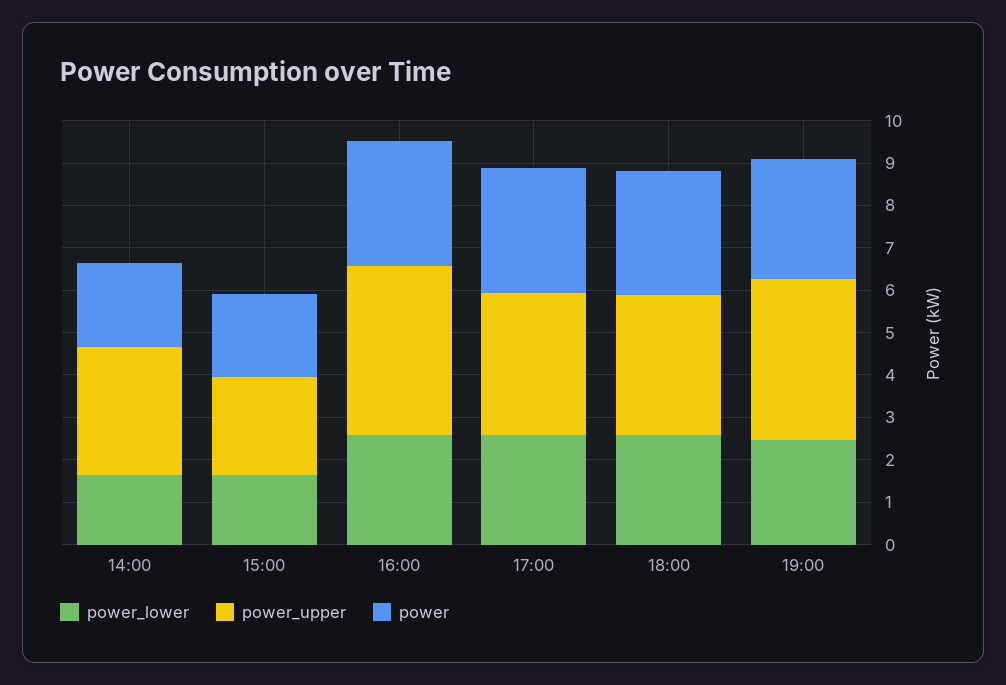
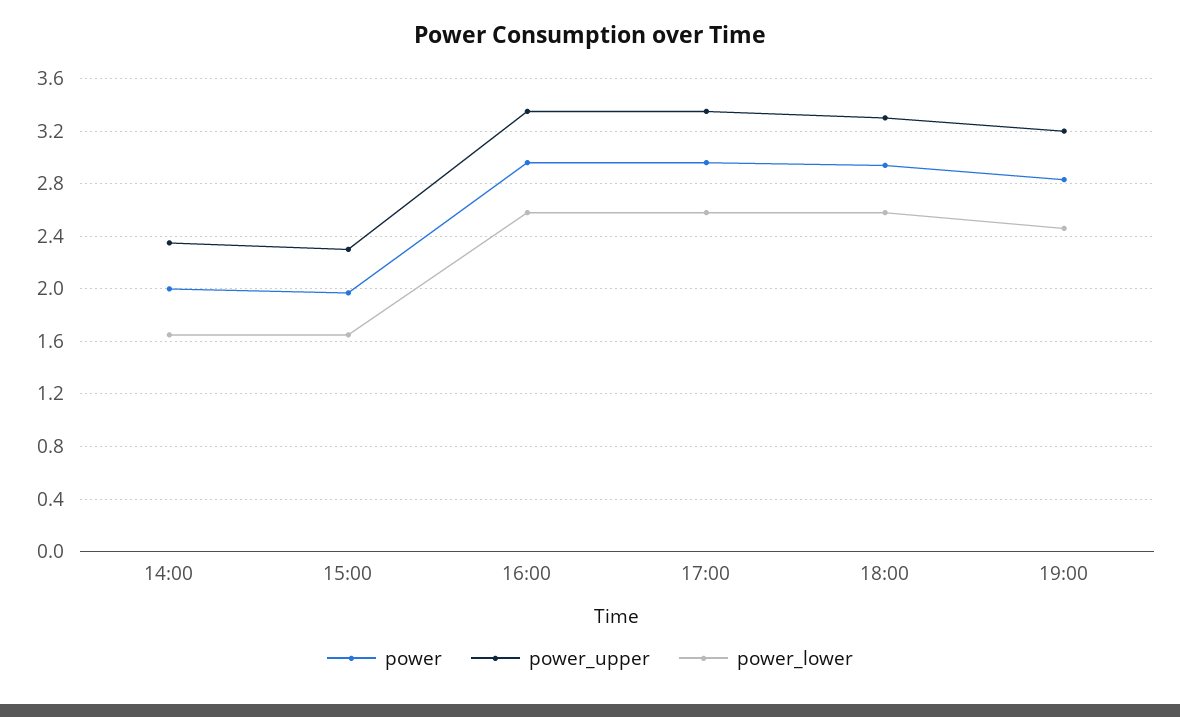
  {
    "power_lower": {
      "14:00": 1.65,
      "15:00": 1.65,
      "16:00": 2.6,
      "17:00": 2.6,
      "18:00": 2.6,
      "19:00": 2.45
    },
    "power_upper": {
-     "14:00": 3,
+     "14:00": 2.35,
      "15:00": 2.3,
-     "16:00": 4,
+     "16:00": 3.35,
      "17:00": 3.35,
      "18:00": 3.3,
-     "19:00": 3.8
+     "19:00": 3.2
    },
    "power": {
      "14:00": 2,
      "15:00": 1.95,
      "16:00": 2.95,
      "17:00": 2.95,
      "18:00": 2.95,
      "19:00": 2.85
    }
  }

